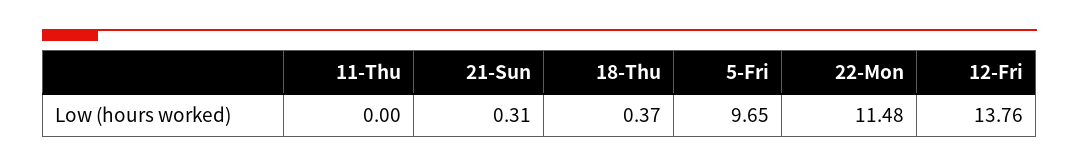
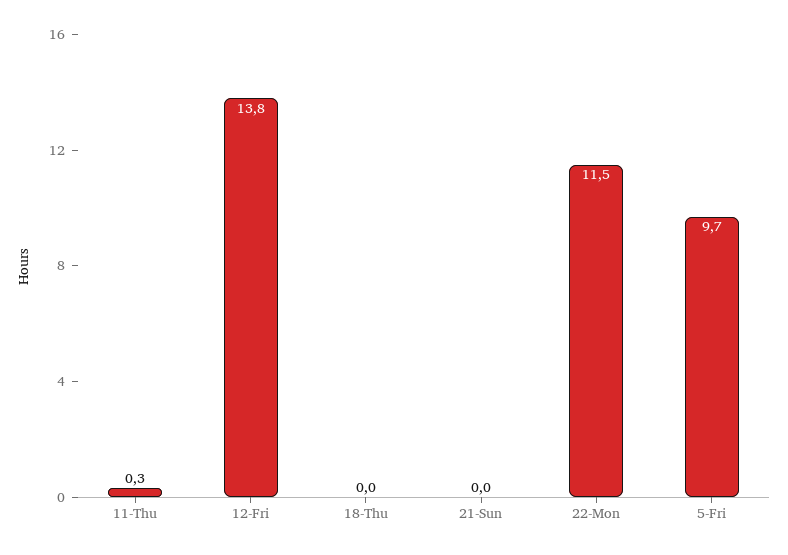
  {
-   "11-Thu": 0,
+   "11-Thu": 0.3,
-   "21-Sun": 0.31,
+   "21-Sun": 0,
-   "18-Thu": 0.37,
+   "18-Thu": 0,
    "5-Fri": 9.65,
    "22-Mon": 11.48,
    "12-Fri": 13.76
  }

